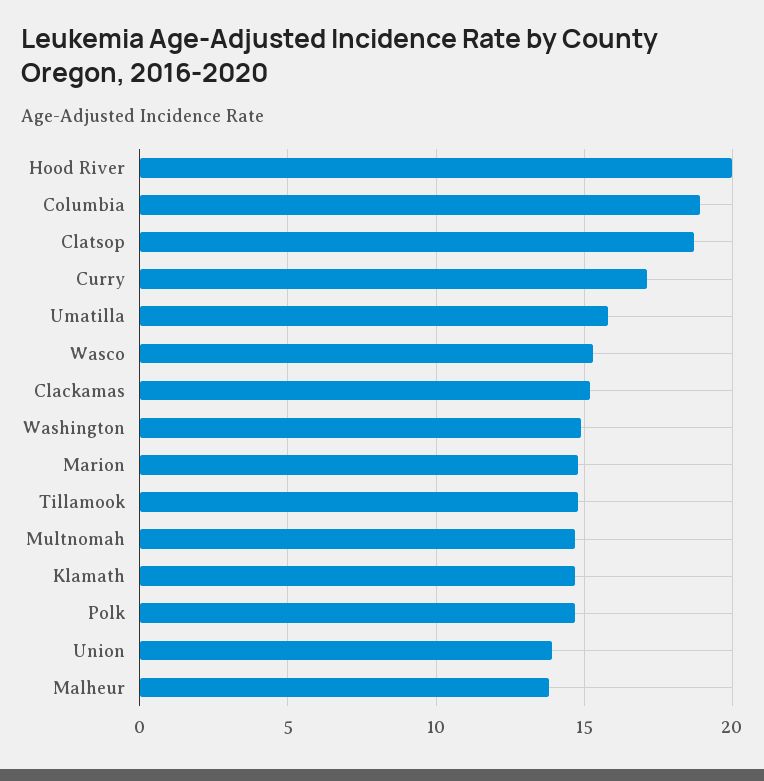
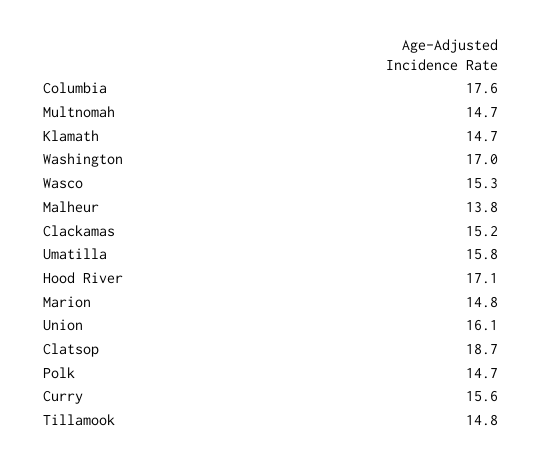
  {
-   "Hood River": 20,
+   "Hood River": 17.1,
-   "Columbia": 19,
+   "Columbia": 17.6,
    "Clatsop": 18.7,
-   "Curry": 17,
+   "Curry": 15.6,
    "Umatilla": 15.8,
    "Wasco": 15.3,
    "Clackamas": 15.2,
-   "Washington": 15,
+   "Washington": 17,
    "Marion": 14.8,
    "Tillamook": 14.8,
    "Multnomah": 14.7,
    "Klamath": 14.7,
    "Polk": 14.7,
-   "Union": 14,
+   "Union": 16.1,
    "Malheur": 13.8
  }

